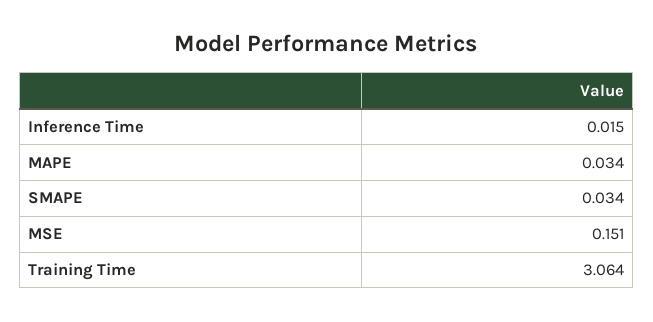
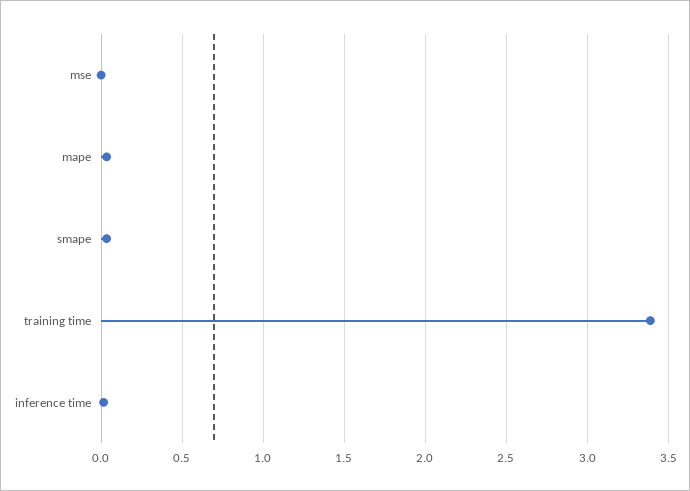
  {
    "Inference Time": 0.015,
    "MAPE": 0.034,
    "SMAPE": 0.034,
-   "MSE": 0.151,
+   "MSE": 0,
-   "Training Time": 3.064
+   "Training Time": 3.4
  }

